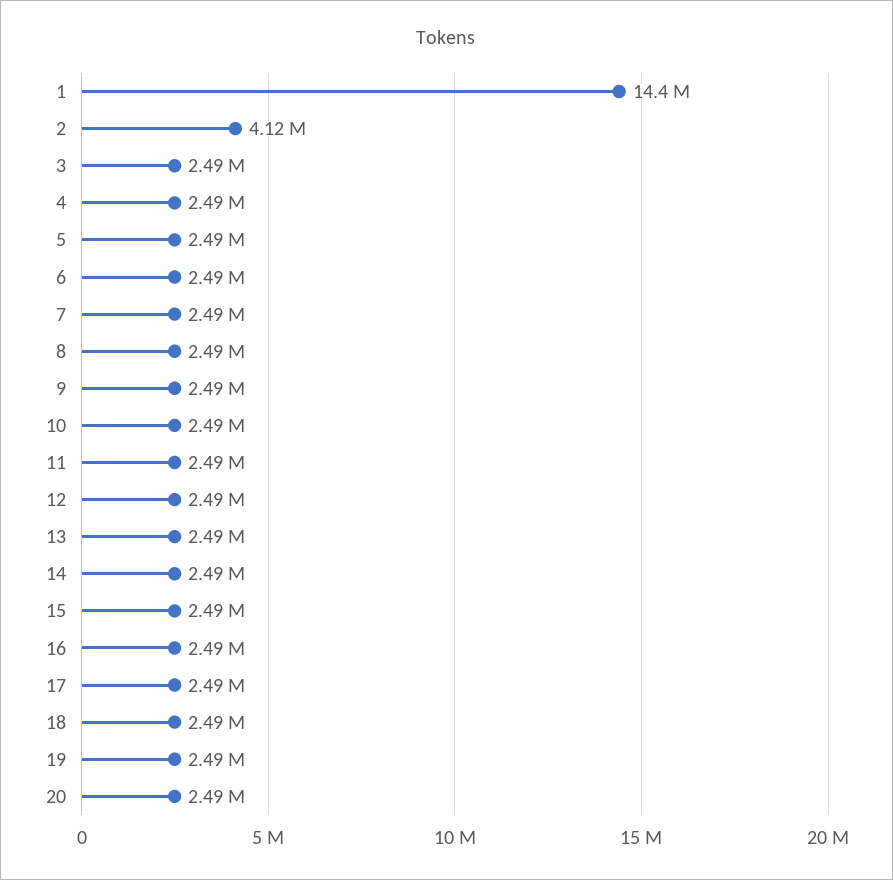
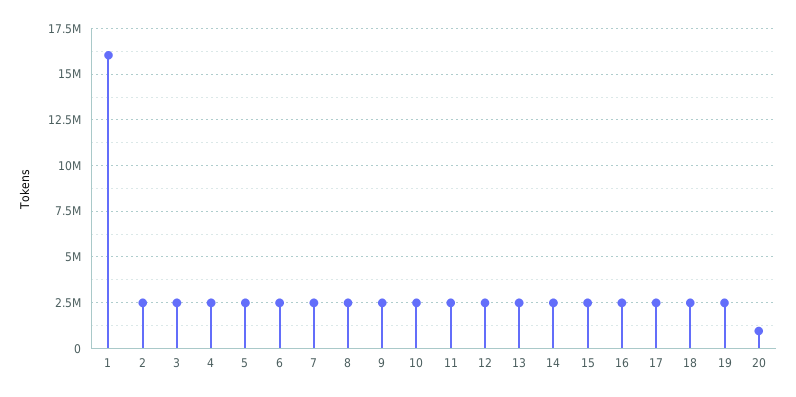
  {
-   "1": 14400000,
+   "1": 16000000,
-   "2": 4120000,
+   "2": 2500000,
    "3": 2490000,
    "4": 2490000,
    "5": 2490000,
    "6": 2490000,
    "7": 2490000,
    "8": 2490000,
    "9": 2490000,
    "10": 2490000,
    "11": 2490000,
    "12": 2490000,
    "13": 2490000,
    "14": 2490000,
    "15": 2490000,
    "16": 2490000,
    "17": 2490000,
    "18": 2490000,
    "19": 2490000,
-   "20": 2490000
+   "20": 1000000
  }

